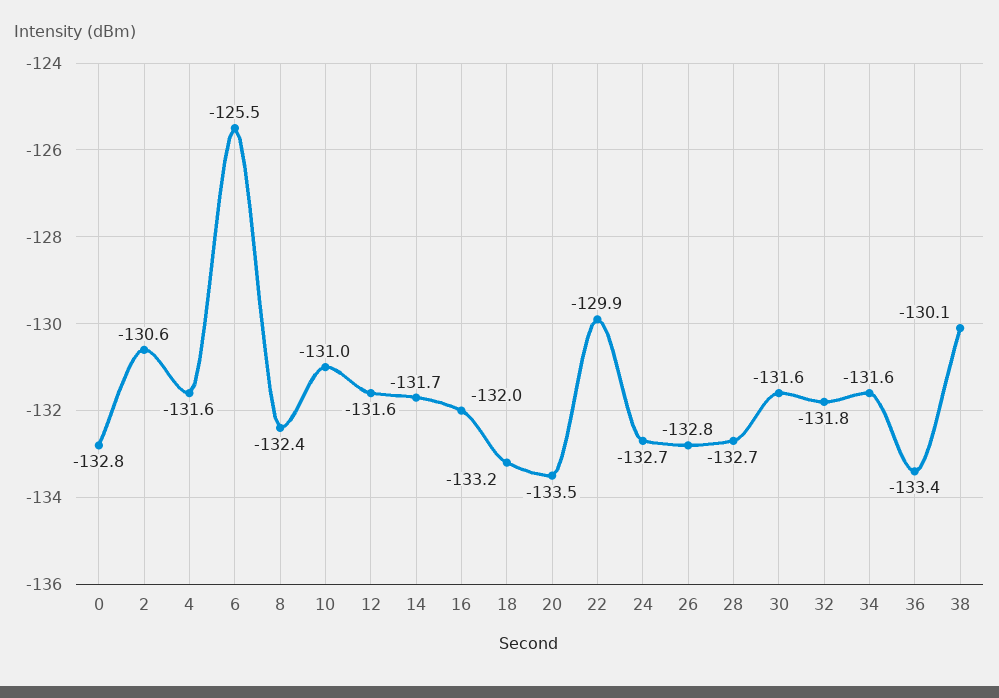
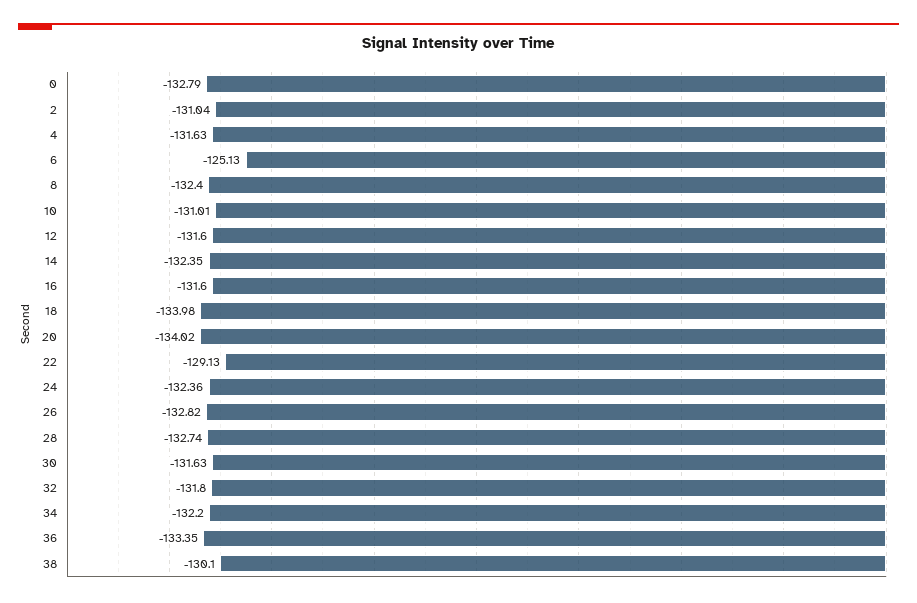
  {
    "0": -132.79,
-   "2": -130.6,
+   "2": -131.04,
    "4": -131.63,
-   "6": -125.5,
+   "6": -125.13,
    "8": -132.4,
    "10": -131.01,
    "12": -131.6,
-   "14": -131.7,
+   "14": -132.35,
-   "16": -132,
+   "16": -131.6,
-   "18": -133.2,
+   "18": -133.98,
-   "20": -133.5,
+   "20": -134.02,
-   "22": -129.9,
+   "22": -129.13,
-   "24": -132.7,
+   "24": -132.36,
    "26": -132.82,
    "28": -132.74,
    "30": -131.63,
    "32": -131.8,
-   "34": -131.6,
+   "34": -132.2,
    "36": -133.35,
    "38": -130.1
  }

